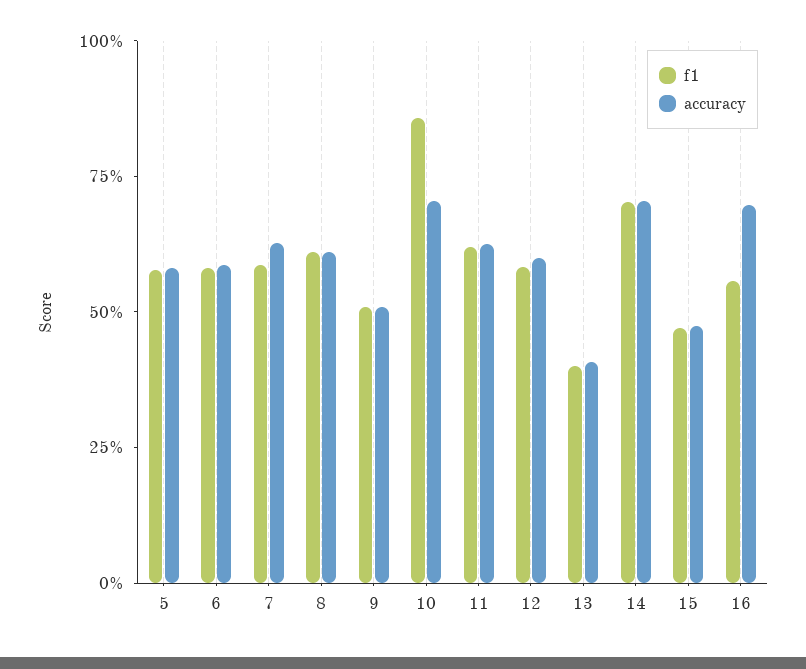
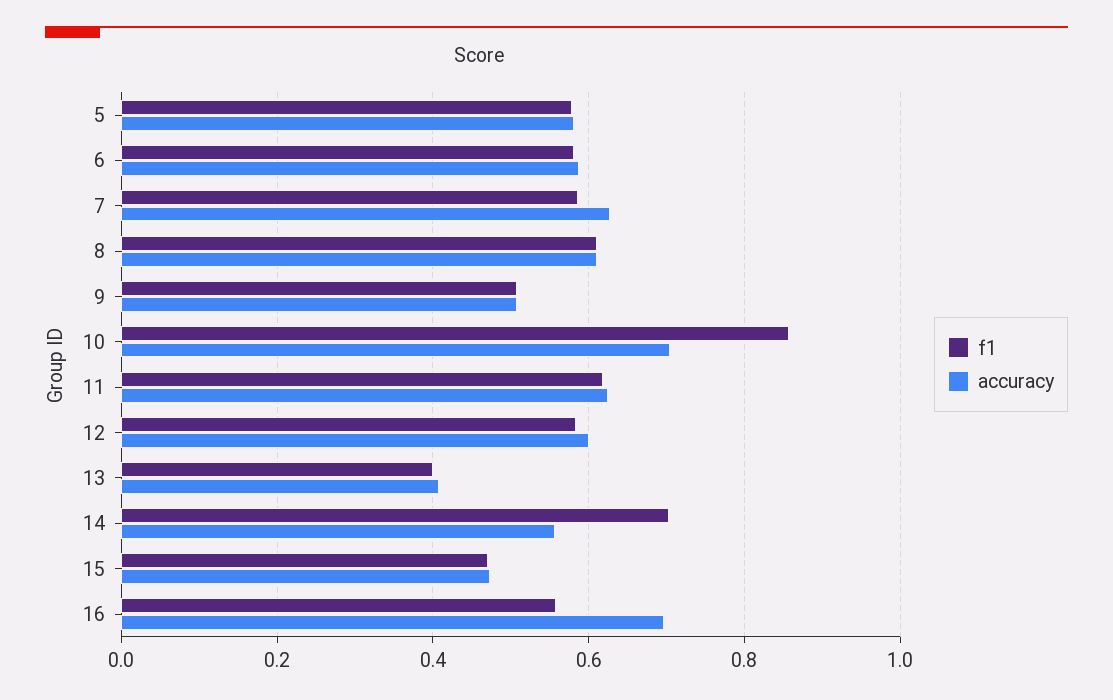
  {
    "f1": {
      "5": 0.58,
      "6": 0.58,
      "7": 0.58,
      "8": 0.62,
      "9": 0.5,
      "10": 0.86,
      "11": 0.62,
      "12": 0.58,
      "13": 0.4,
      "14": 0.7,
      "15": 0.48,
      "16": 0.56
    },
    "accuracy": {
      "5": 0.58,
      "6": 0.58,
      "7": 0.62,
      "8": 0.62,
      "9": 0.5,
      "10": 0.7,
      "11": 0.62,
      "12": 0.6,
      "13": 0.4,
-     "14": 0.7,
+     "14": 0.56,
      "15": 0.48,
      "16": 0.7
    }
  }

